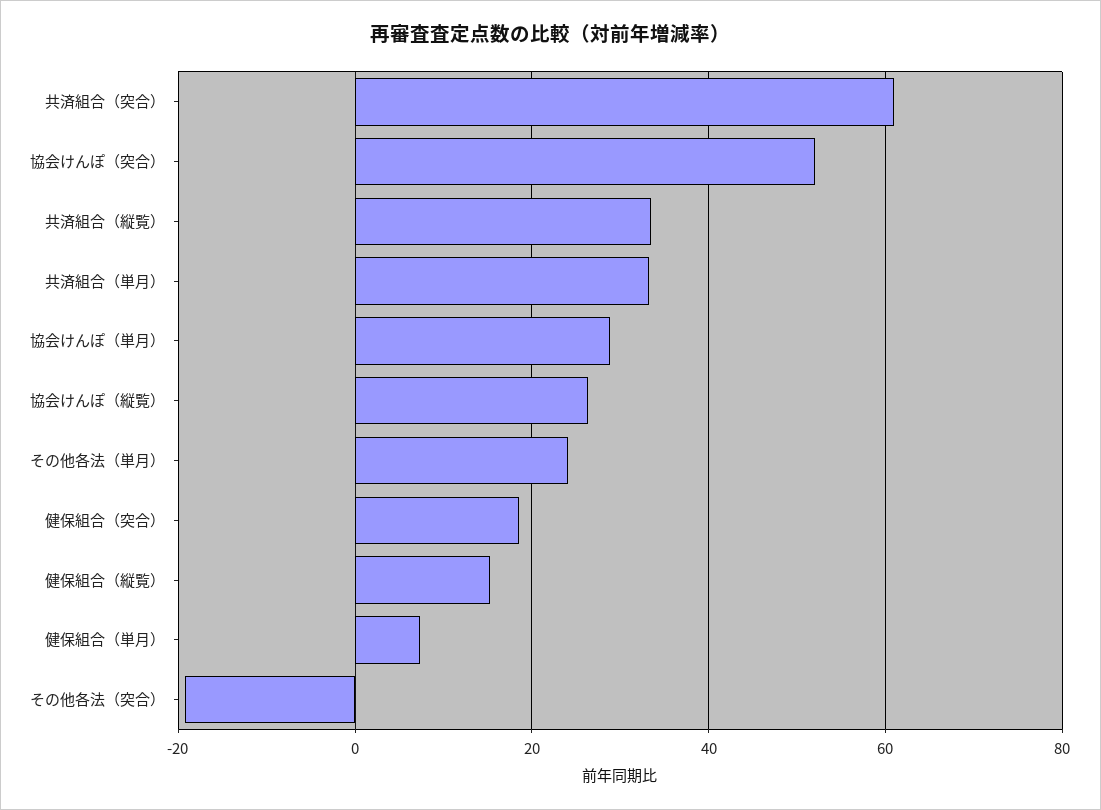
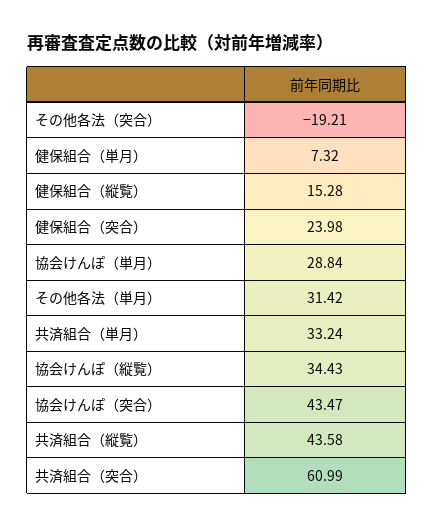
  {
    "共済組合（突合）": 60.99,
-   "協会けんぽ（突合）": 52,
+   "協会けんぽ（突合）": 43.47,
-   "共済組合（縦覧）": 34,
+   "共済組合（縦覧）": 43.58,
    "共済組合（単月）": 33.24,
    "協会けんぽ（単月）": 28.84,
-   "協会けんぽ（縦覧）": 26,
+   "協会けんぽ（縦覧）": 34.43,
-   "その他各法（単月）": 24,
+   "その他各法（単月）": 31.42,
-   "健保組合（突合）": 18,
+   "健保組合（突合）": 23.98,
    "健保組合（縦覧）": 15.28,
    "健保組合（単月）": 7.32,
    "その他各法（突合）": -19.21
  }

